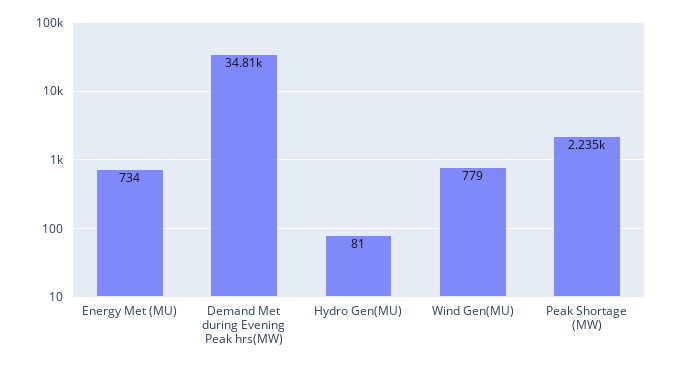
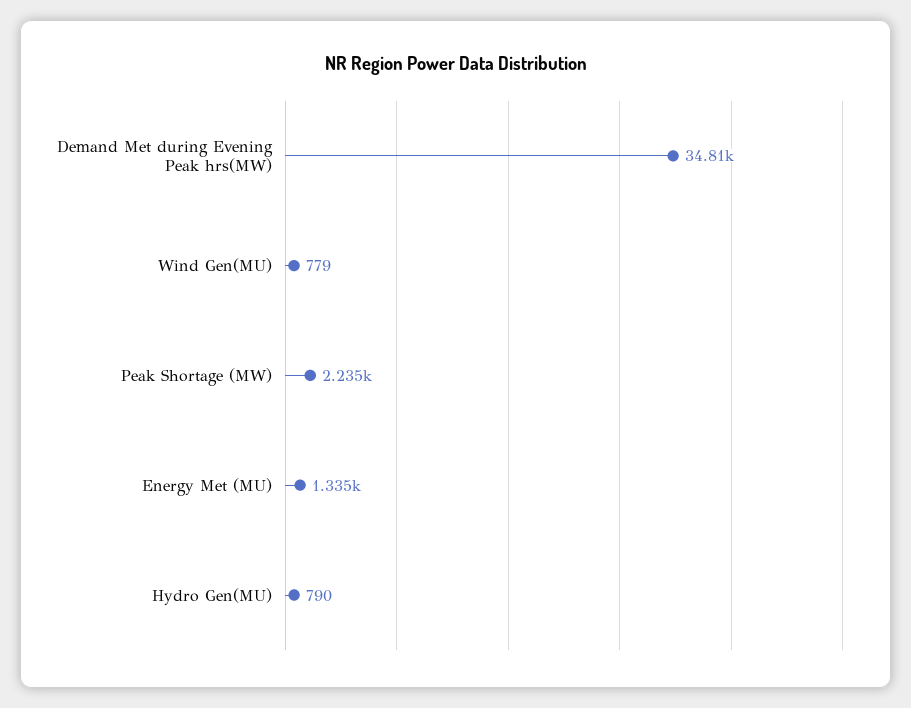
  {
-   "Energy Met (MU)": 734,
+   "Energy Met (MU)": 1335,
    "Demand Met during Evening Peak hrs(MW)": 34810,
-   "Hydro Gen(MU)": 81,
+   "Hydro Gen(MU)": 790,
    "Wind Gen(MU)": 779,
    "Peak Shortage (MW)": 2235
  }

